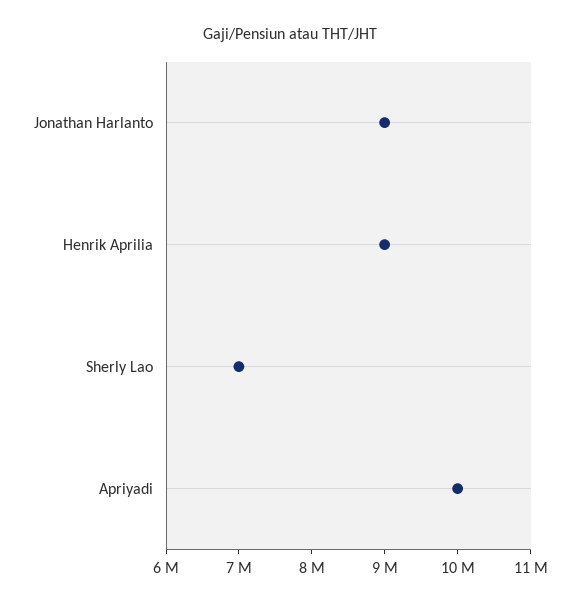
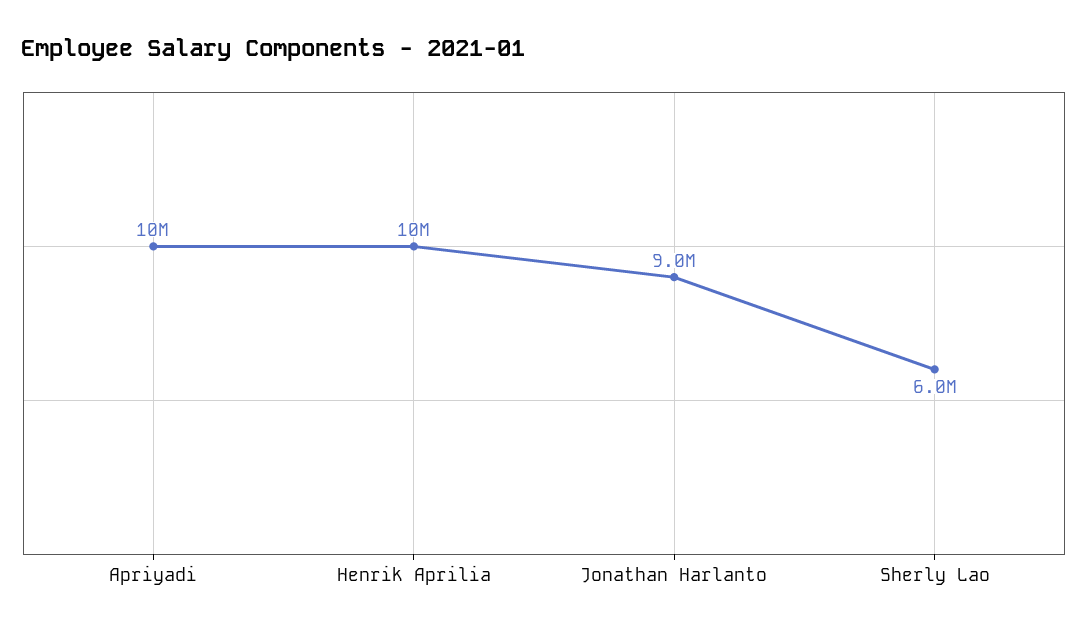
  {
    "Jonathan Harlanto": 9000000,
-   "Henrik Aprilia": 9000000,
+   "Henrik Aprilia": 10000000,
-   "Sherly Lao": 7000000,
+   "Sherly Lao": 6000000,
    "Apriyadi": 10000000
  }

